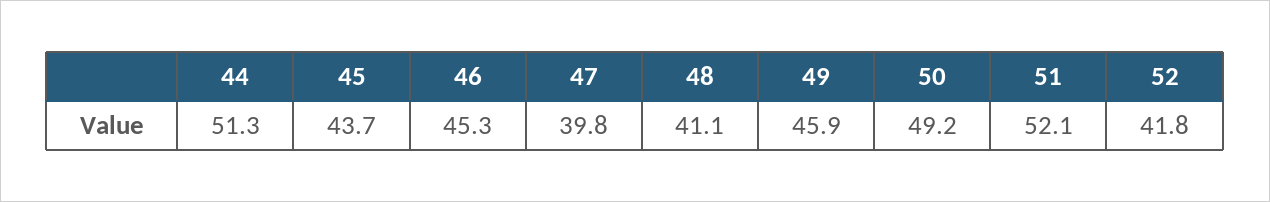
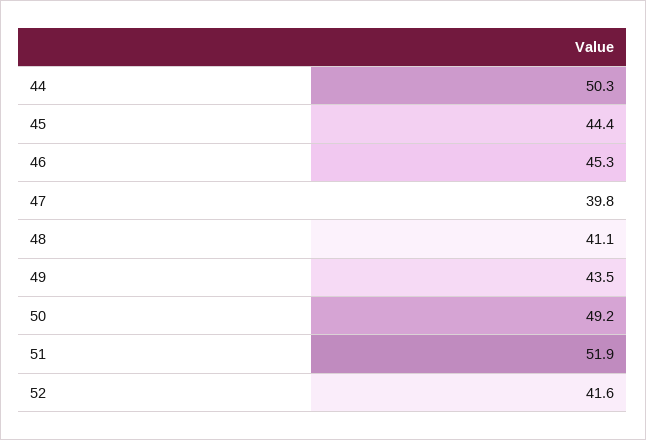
  {
-   "44": 51.3,
+   "44": 50.3,
-   "45": 43.7,
+   "45": 44.4,
    "46": 45.3,
    "47": 39.8,
    "48": 41.1,
-   "49": 45.9,
+   "49": 43.5,
    "50": 49.2,
-   "51": 52.1,
+   "51": 51.9,
-   "52": 41.8
+   "52": 41.6
  }

